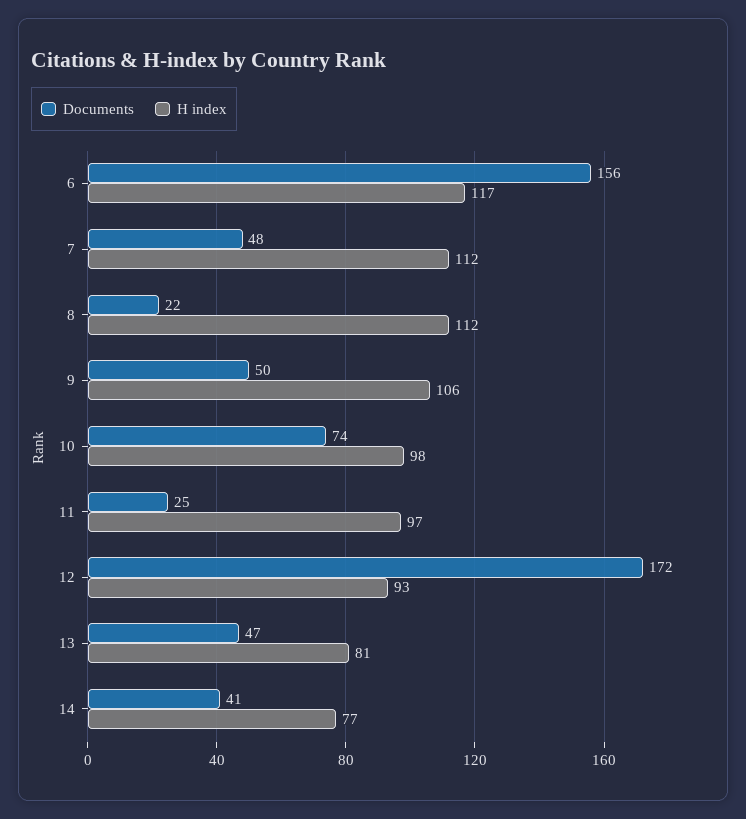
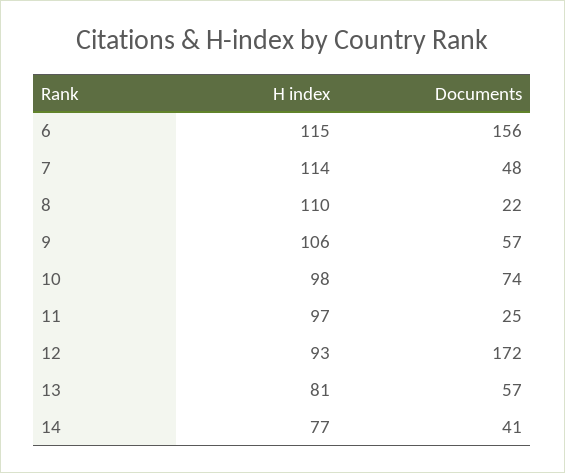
  {
    "Documents": {
      "6": 156,
      "7": 48,
      "8": 22,
-     "9": 50,
+     "9": 57,
      "10": 74,
      "11": 25,
      "12": 172,
-     "13": 47,
+     "13": 57,
      "14": 41
    },
    "H index": {
-     "6": 117,
+     "6": 115,
-     "7": 112,
+     "7": 114,
-     "8": 112,
+     "8": 110,
      "9": 106,
      "10": 98,
      "11": 97,
      "12": 93,
      "13": 81,
      "14": 77
    }
  }

